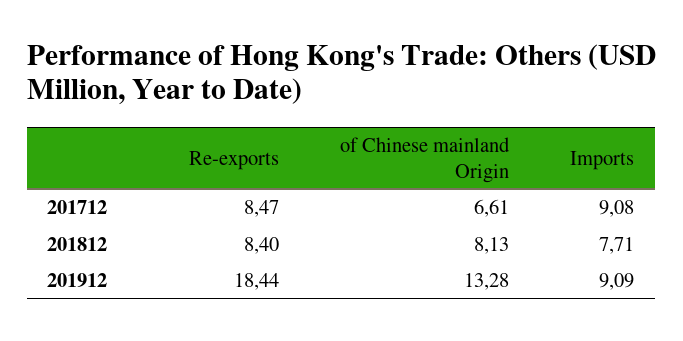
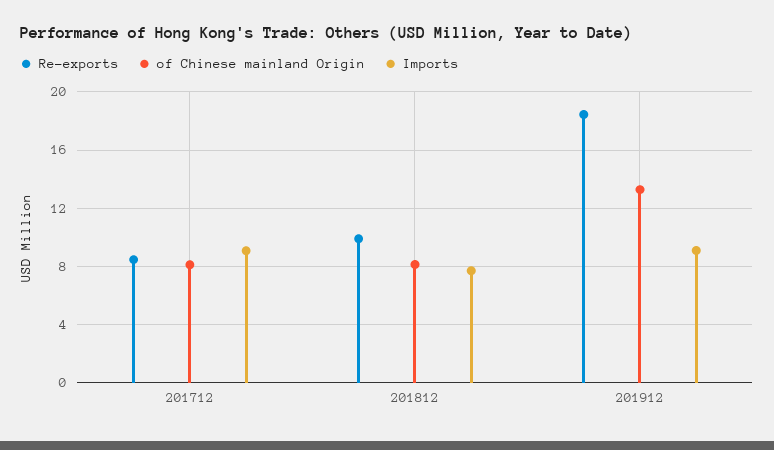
  {
    "Re-exports": {
      "201712": 8.47,
-     "201812": 8.4,
+     "201812": 10,
      "201912": 18.44
    },
    "of Chinese mainland Origin": {
-     "201712": 6.61,
+     "201712": 8,
      "201812": 8.13,
      "201912": 13.28
    },
    "Imports": {
      "201712": 9.08,
      "201812": 7.71,
      "201912": 9.09
    }
  }

